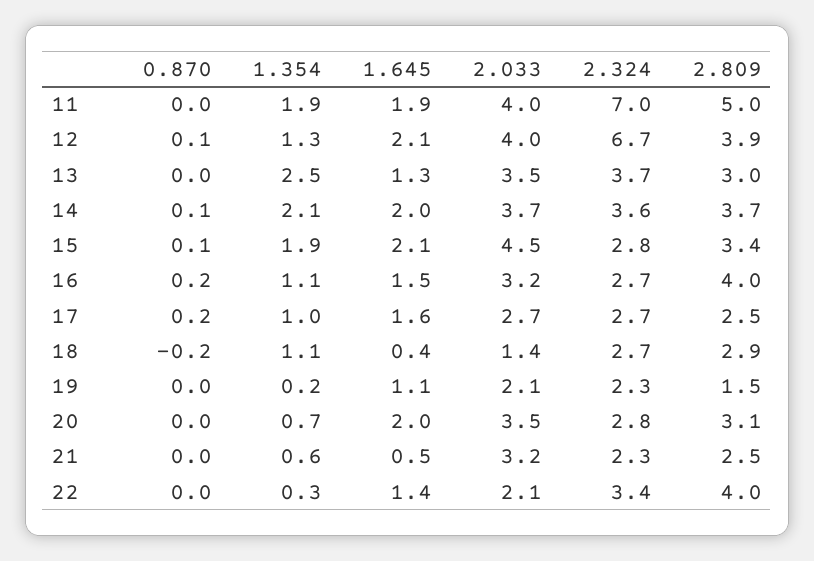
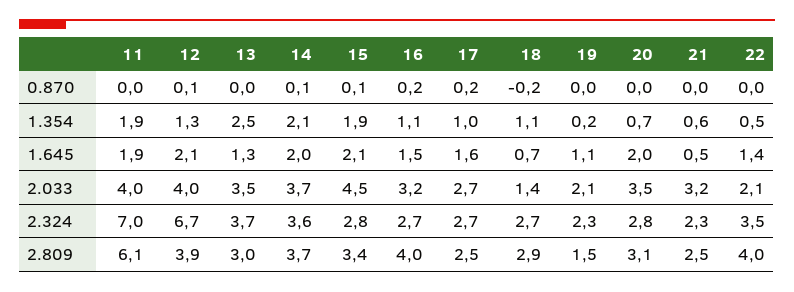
  {
    "0.870": {
      "11": 0,
      "12": 0.1,
      "13": 0,
      "14": 0.1,
      "15": 0.1,
      "16": 0.2,
      "17": 0.2,
      "18": -0.2,
      "19": 0,
      "20": 0,
      "21": 0,
      "22": 0
    },
    "1.354": {
      "11": 1.9,
      "12": 1.3,
      "13": 2.5,
      "14": 2.1,
      "15": 1.9,
      "16": 1.1,
      "17": 1,
      "18": 1.1,
      "19": 0.2,
      "20": 0.7,
      "21": 0.6,
-     "22": 0.3
+     "22": 0.5
    },
    "1.645": {
      "11": 1.9,
      "12": 2.1,
      "13": 1.3,
      "14": 2,
      "15": 2.1,
      "16": 1.5,
      "17": 1.6,
-     "18": 0.4,
+     "18": 0.7,
      "19": 1.1,
      "20": 2,
      "21": 0.5,
      "22": 1.4
    },
    "2.033": {
      "11": 4,
      "12": 4,
      "13": 3.5,
      "14": 3.7,
      "15": 4.5,
      "16": 3.2,
      "17": 2.7,
      "18": 1.4,
      "19": 2.1,
      "20": 3.5,
      "21": 3.2,
      "22": 2.1
    },
    "2.324": {
      "11": 7,
      "12": 6.7,
      "13": 3.7,
      "14": 3.6,
      "15": 2.8,
      "16": 2.7,
      "17": 2.7,
      "18": 2.7,
      "19": 2.3,
      "20": 2.8,
      "21": 2.3,
-     "22": 3.4
+     "22": 3.5
    },
    "2.809": {
-     "11": 5,
+     "11": 6.1,
      "12": 3.9,
      "13": 3,
      "14": 3.7,
      "15": 3.4,
      "16": 4,
      "17": 2.5,
      "18": 2.9,
      "19": 1.5,
      "20": 3.1,
      "21": 2.5,
      "22": 4
    }
  }

